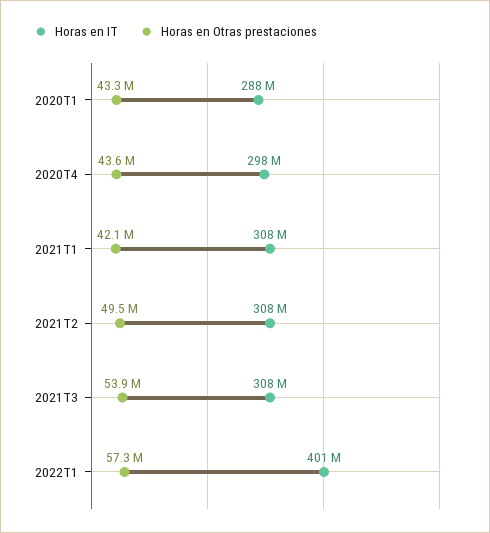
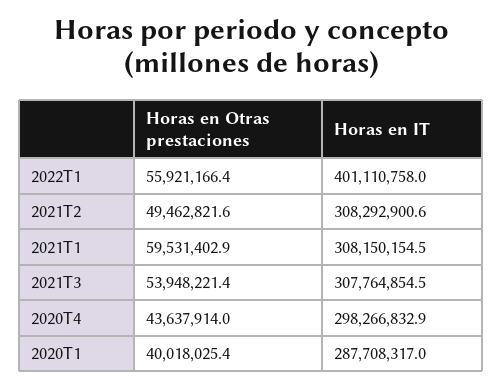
  {
    "Horas en IT": {
      "2020T1": 287708317,
      "2020T4": 298266832.9,
      "2021T1": 308150154.5,
      "2021T2": 308292900.6,
      "2021T3": 307764854.5,
      "2022T1": 401110758
    },
    "Horas en Otras prestaciones": {
-     "2020T1": 43300000,
+     "2020T1": 40018025.4,
      "2020T4": 43637914,
-     "2021T1": 42100000,
+     "2021T1": 59531402.9,
      "2021T2": 49462821.6,
      "2021T3": 53948221.4,
-     "2022T1": 57300000
+     "2022T1": 55921166.4
    }
  }

